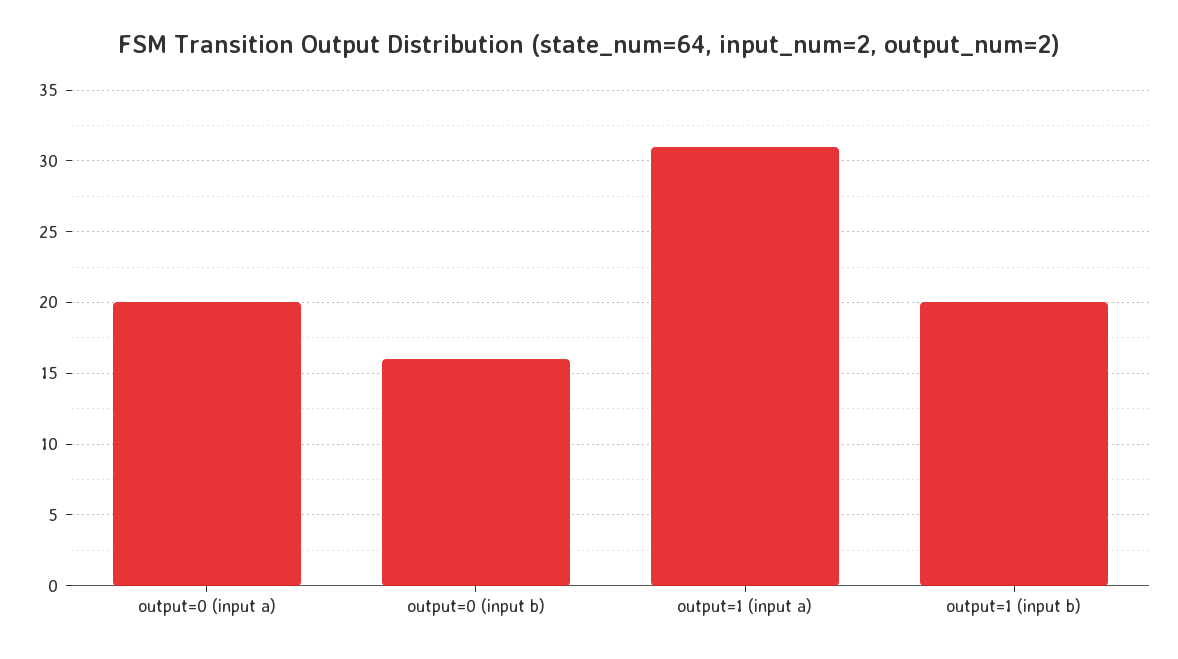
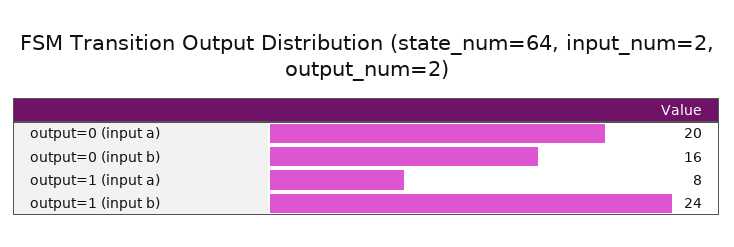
  {
    "output=0 (input a)": 20,
    "output=0 (input b)": 16,
-   "output=1 (input a)": 31,
+   "output=1 (input a)": 8,
-   "output=1 (input b)": 20
+   "output=1 (input b)": 24
  }

